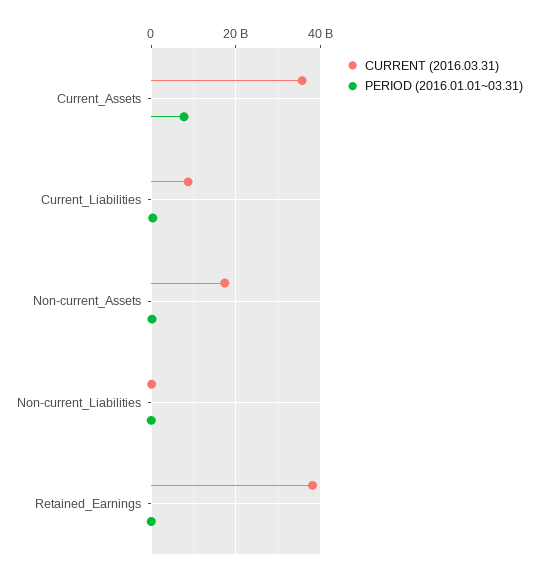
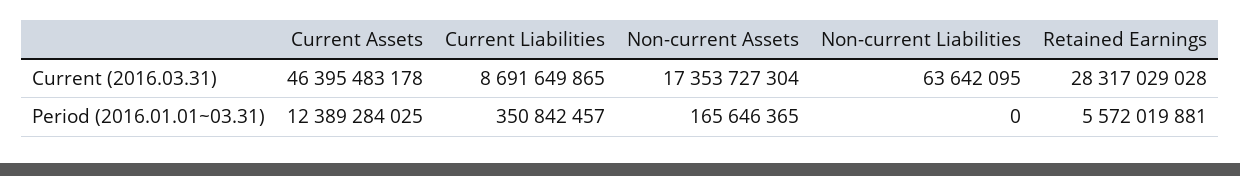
  {
    "CURRENT (2016.03.31)": {
-     "Current_Assets": 36000000000,
+     "Current_Assets": 46395483178,
      "Current_Liabilities": 8691649865,
      "Non-current_Assets": 17353727304,
      "Non-current_Liabilities": 63642095,
-     "Retained_Earnings": 38000000000
+     "Retained_Earnings": 28317029028
    },
    "PERIOD (2016.01.01~03.31)": {
-     "Current_Assets": 8000000000,
+     "Current_Assets": 12389284025,
      "Current_Liabilities": 350842457,
      "Non-current_Assets": 165646365,
      "Non-current_Liabilities": 0,
-     "Retained_Earnings": 0
+     "Retained_Earnings": 5572019881
    }
  }

